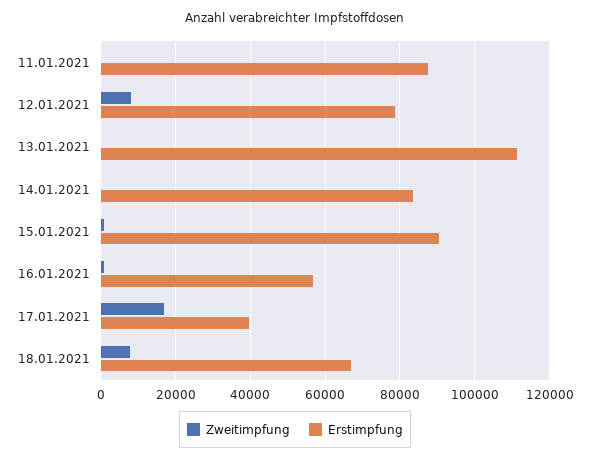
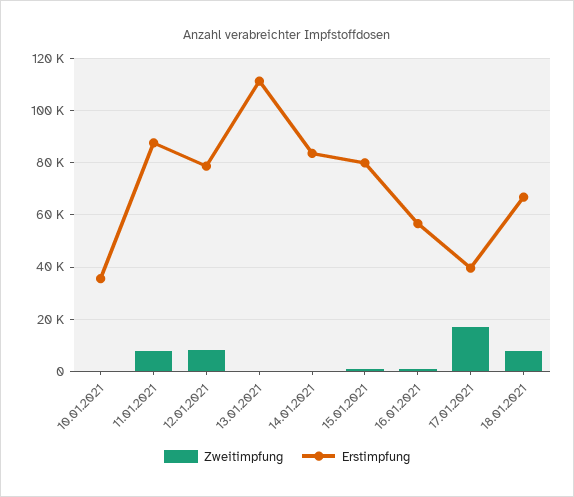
  {
    "Zweitimpfung": {
-     "11.01.2021": 0,
+     "11.01.2021": 7500,
      "12.01.2021": 8000,
      "13.01.2021": 0,
      "14.01.2021": 0,
      "15.01.2021": 0,
      "16.01.2021": 2000,
      "17.01.2021": 16000,
-     "18.01.2021": 8000
+     "18.01.2021": 8000,
+     "10.01.2021": 0
    },
    "Erstimpfung": {
      "11.01.2021": 88000,
      "12.01.2021": 78000,
      "13.01.2021": 112000,
      "14.01.2021": 84000,
-     "15.01.2021": 90000,
+     "15.01.2021": 80000,
      "16.01.2021": 56000,
      "17.01.2021": 40000,
-     "18.01.2021": 66000
+     "18.01.2021": 66000,
+     "10.01.2021": 35000
    }
  }

